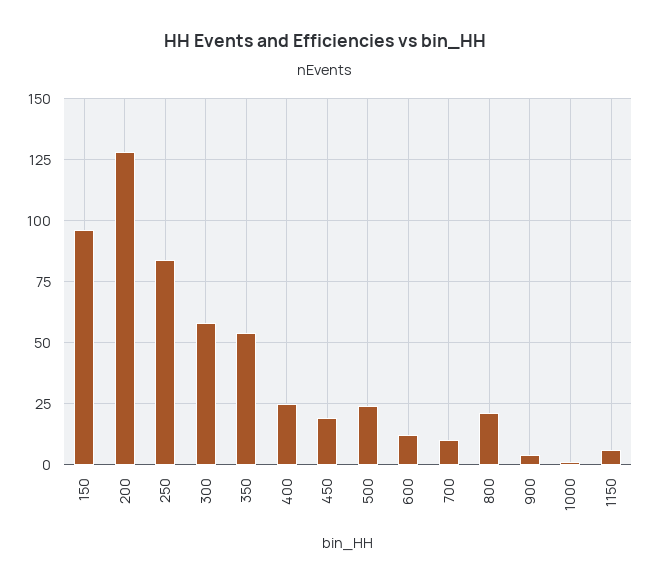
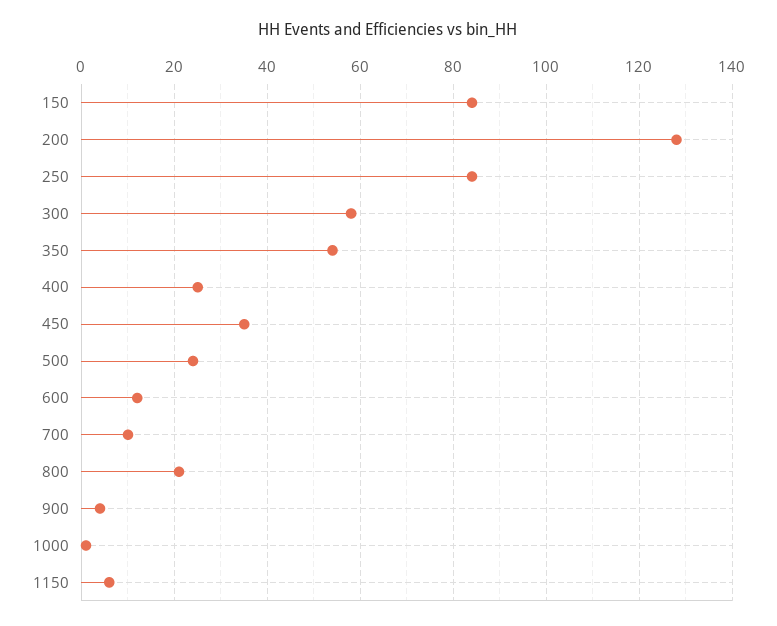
  {
-   "150": 95,
+   "150": 85,
    "200": 130,
    "250": 85,
    "300": 60,
    "350": 55,
    "400": 25,
-   "450": 20,
+   "450": 35,
    "500": 25,
    "600": 10,
    "700": 10,
    "800": 20,
    "900": 5,
    "1000": 0,
    "1150": 5
  }

